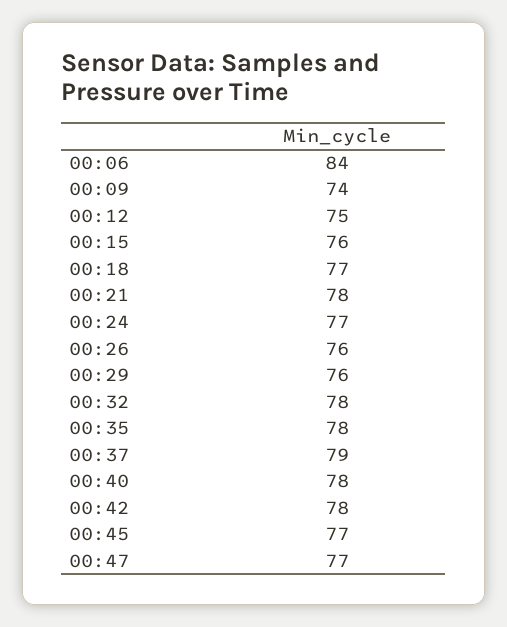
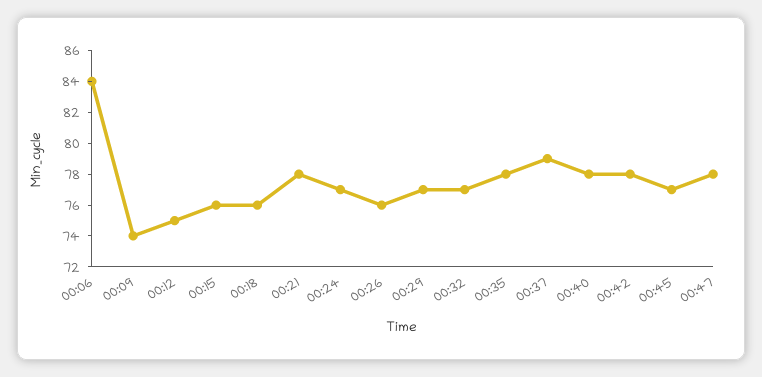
  {
    "00:06": 84,
    "00:09": 74,
    "00:12": 75,
    "00:15": 76,
-   "00:18": 77,
+   "00:18": 76,
    "00:21": 78,
    "00:24": 77,
    "00:26": 76,
-   "00:29": 76,
+   "00:29": 77,
-   "00:32": 78,
+   "00:32": 77,
    "00:35": 78,
    "00:37": 79,
    "00:40": 78,
    "00:42": 78,
    "00:45": 77,
-   "00:47": 77
+   "00:47": 78
  }

